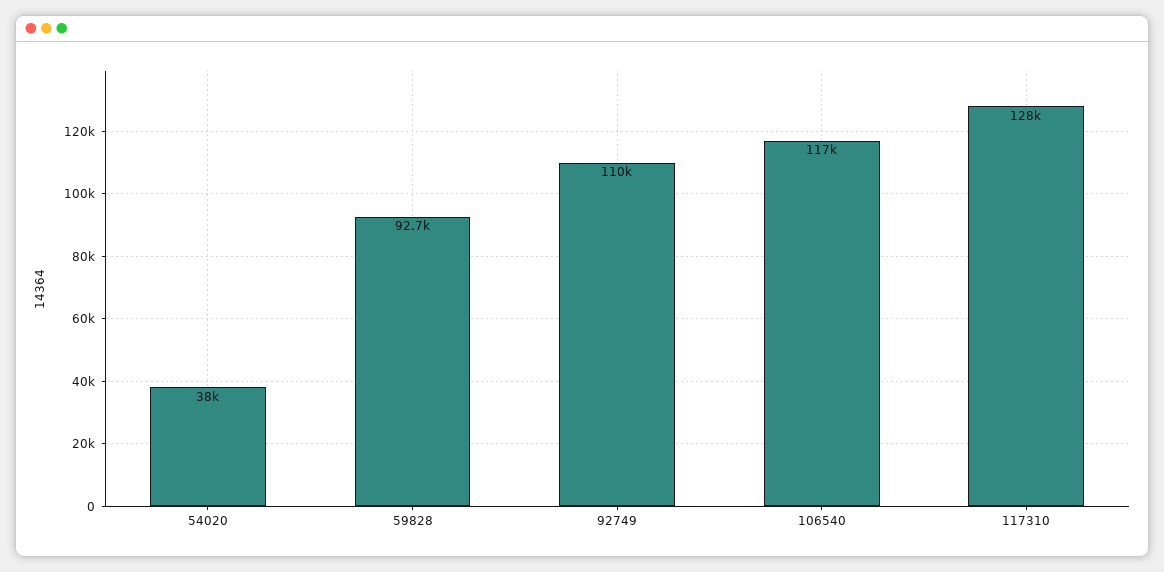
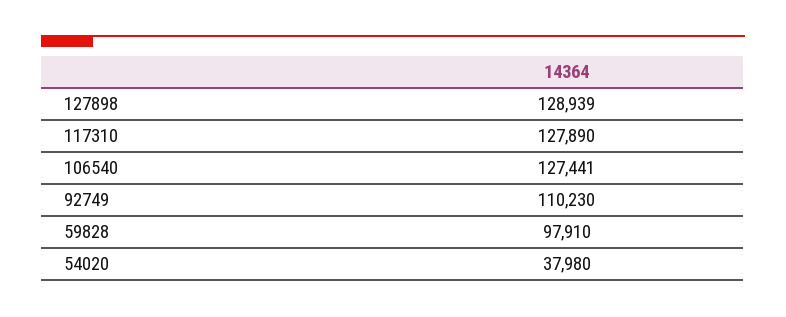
  {
    "54020": 37980,
-   "59828": 92700,
+   "59828": 97910,
    "92749": 110230,
-   "106540": 117000,
+   "106540": 127441,
-   "117310": 127890
+   "117310": 127890,
+   "127898": 128939
  }

